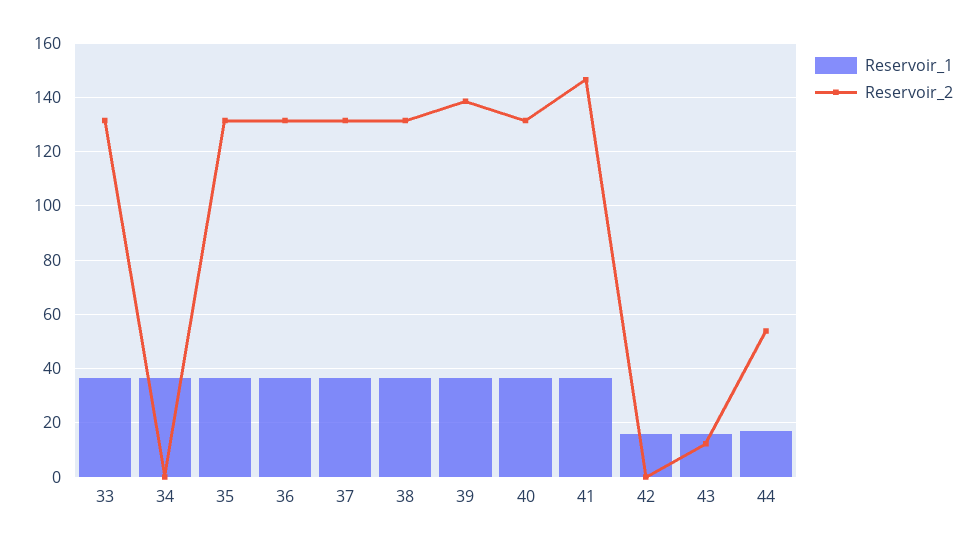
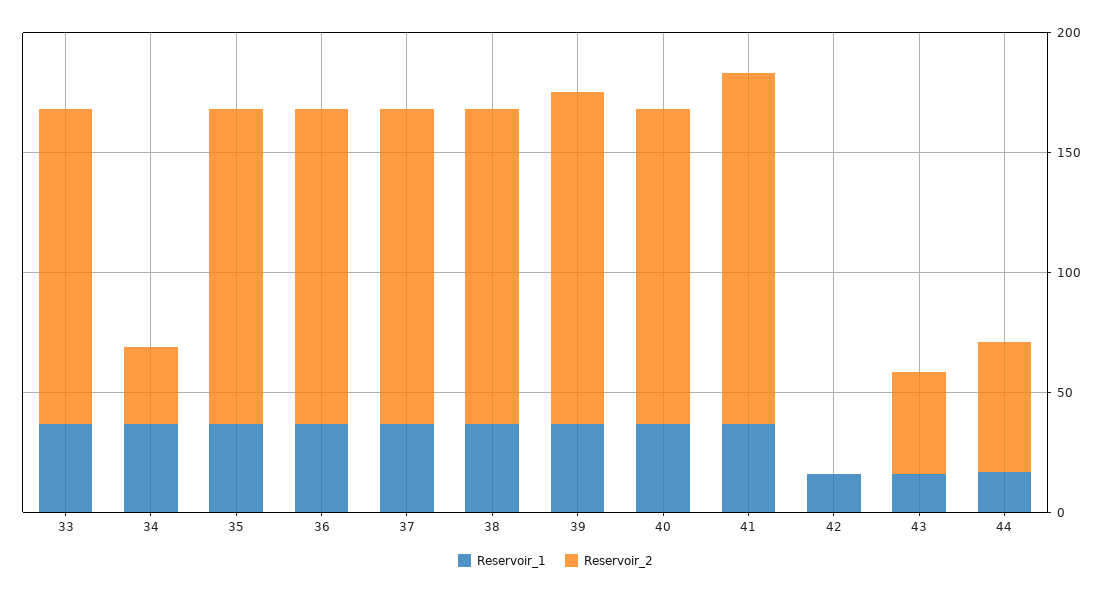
  {
    "Reservoir_1": {
      "33": 37.5,
      "34": 37.5,
      "35": 37.5,
      "36": 37.5,
      "37": 37.5,
      "38": 37.5,
      "39": 37.5,
      "40": 37.5,
      "41": 37.5,
      "42": 15,
      "43": 15,
      "44": 17.5
    },
    "Reservoir_2": {
      "33": 132.5,
-     "34": 0,
+     "34": 30,
      "35": 132.5,
      "36": 132.5,
      "37": 132.5,
      "38": 132.5,
      "39": 137.5,
      "40": 132.5,
      "41": 147.5,
      "42": 0,
-     "43": 12.5,
+     "43": 40,
      "44": 55
    }
  }

